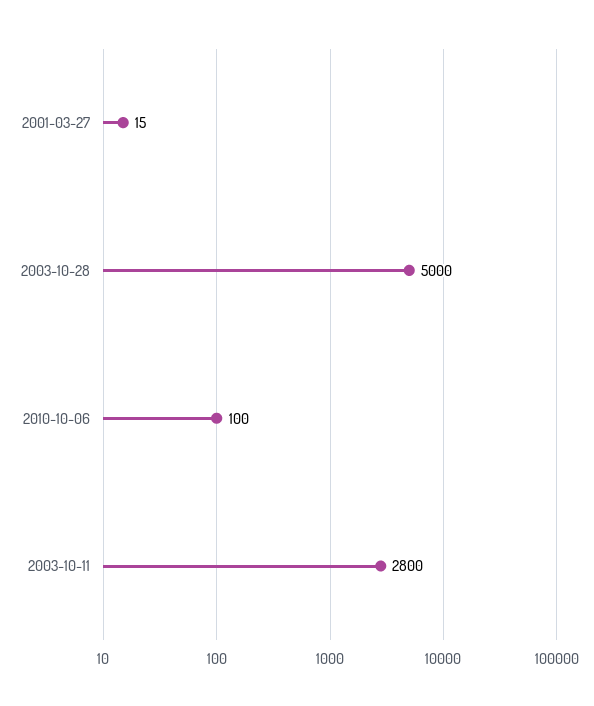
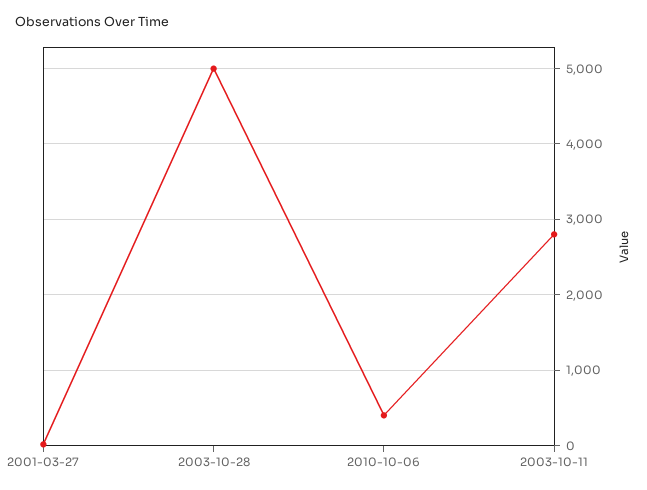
  {
    "2001-03-27": 15,
    "2003-10-28": 5000,
-   "2010-10-06": 100,
+   "2010-10-06": 400,
    "2003-10-11": 2800
  }

